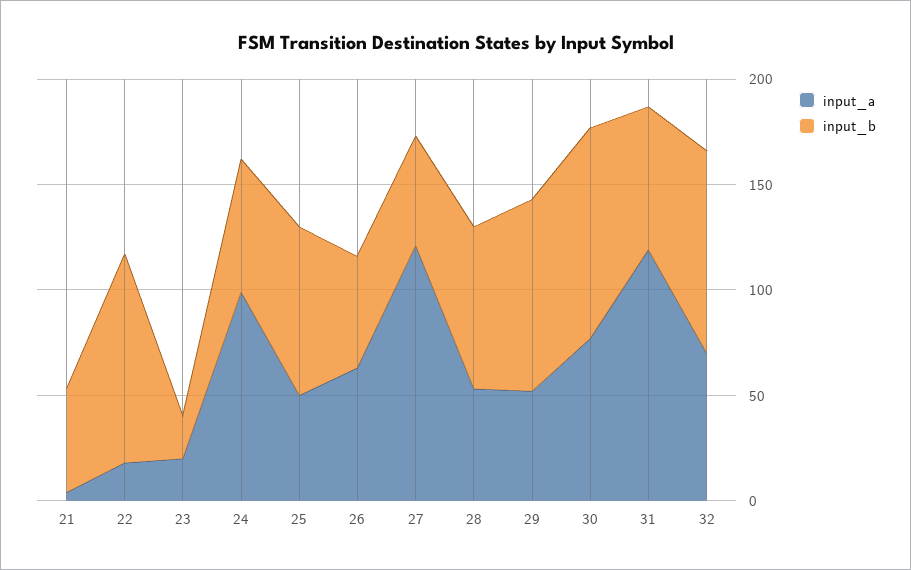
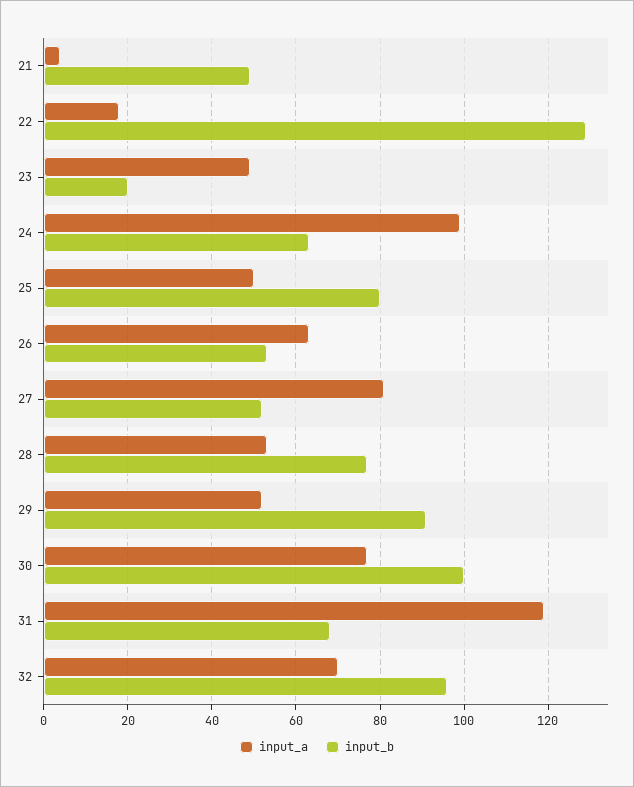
  {
    "input_a": {
      "21": 5,
      "22": 20,
-     "23": 20,
+     "23": 50,
      "24": 100,
      "25": 50,
      "26": 65,
-     "27": 120,
+     "27": 80,
      "28": 55,
      "29": 50,
      "30": 75,
      "31": 120,
      "32": 70
    },
    "input_b": {
      "21": 50,
-     "22": 100,
+     "22": 130,
      "23": 20,
      "24": 65,
      "25": 80,
      "26": 55,
      "27": 50,
      "28": 75,
      "29": 90,
      "30": 100,
      "31": 70,
      "32": 95
    }
  }

